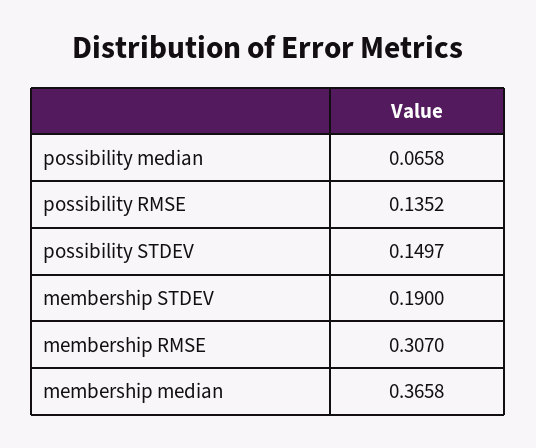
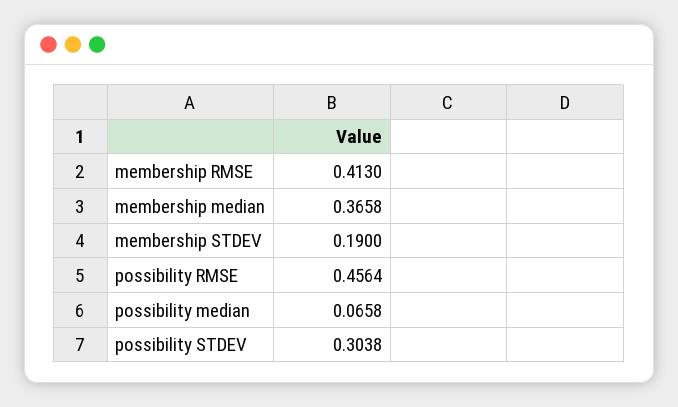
  {
    "possibility median": 0.0658,
-   "possibility RMSE": 0.1352,
+   "possibility RMSE": 0.4564,
-   "possibility STDEV": 0.1497,
+   "possibility STDEV": 0.3038,
    "membership STDEV": 0.19,
-   "membership RMSE": 0.307,
+   "membership RMSE": 0.413,
    "membership median": 0.3658
  }

